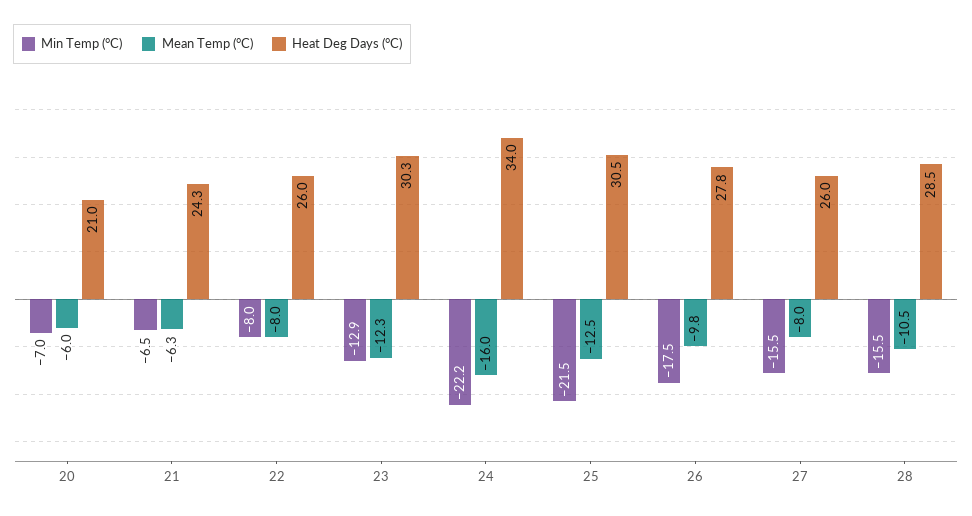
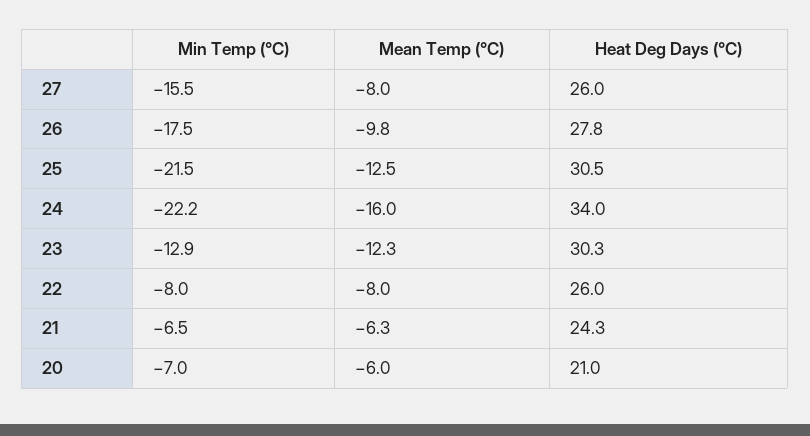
  {
    "Min Temp (°C)": {
      "20": -7,
      "21": -6.5,
      "22": -8,
      "23": -12.9,
      "24": -22.2,
      "25": -21.5,
      "26": -17.5,
-     "27": -15.5,
+     "27": -15.5
-     "28": -15.5
    },
    "Mean Temp (°C)": {
      "20": -6,
      "21": -6.3,
      "22": -8,
      "23": -12.3,
      "24": -16,
      "25": -12.5,
      "26": -9.8,
-     "27": -8,
+     "27": -8
-     "28": -10.5
    },
    "Heat Deg Days (°C)": {
      "20": 21,
      "21": 24.3,
      "22": 26,
      "23": 30.3,
      "24": 34,
      "25": 30.5,
      "26": 27.8,
-     "27": 26,
+     "27": 26
-     "28": 28.5
    }
  }

